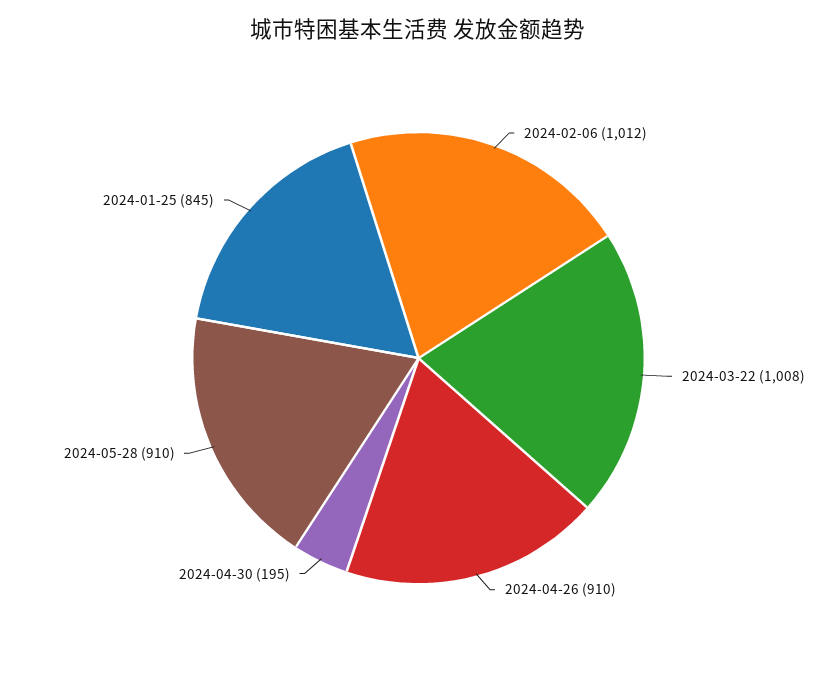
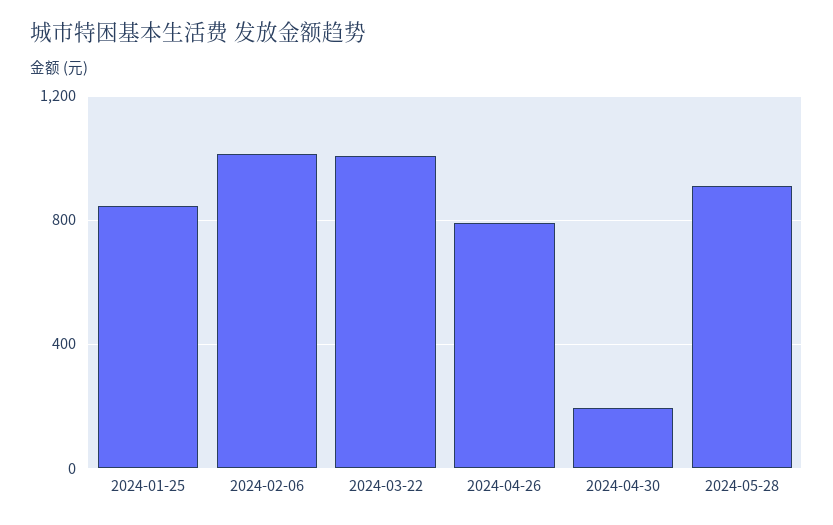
  {
    "2024-02-06": 1012,
    "2024-03-22": 1008,
-   "2024-04-26": 910,
+   "2024-04-26": 800,
    "2024-04-30": 195,
    "2024-05-28": 910,
    "2024-01-25": 845
  }

